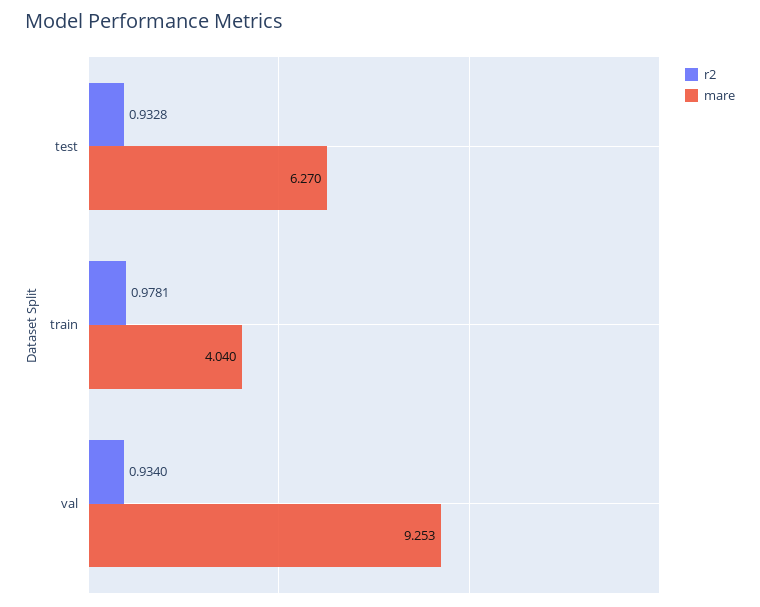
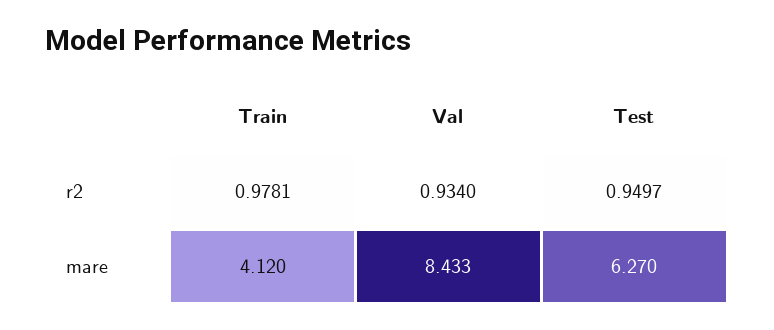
  {
    "r2": {
-     "test": 0.9328,
+     "test": 0.9497,
      "train": 0.9781,
      "val": 0.934
    },
    "mare": {
      "test": 6.27,
-     "train": 4.04,
+     "train": 4.12,
-     "val": 9.253
+     "val": 8.433
    }
  }

